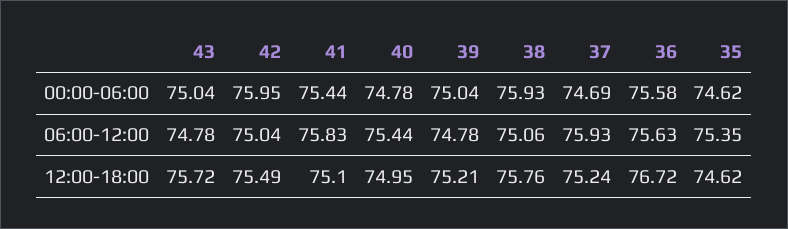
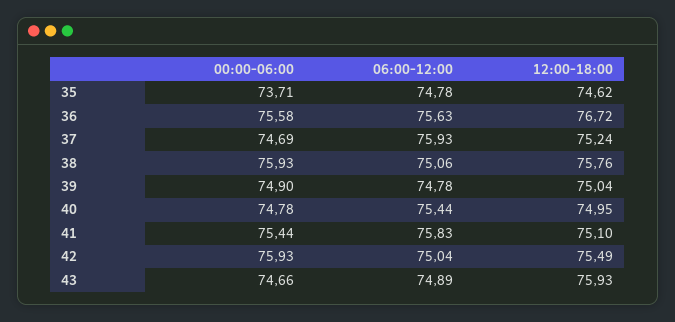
  {
    "43": {
-     "00:00-06:00": 75.04,
+     "00:00-06:00": 74.66,
-     "06:00-12:00": 74.78,
+     "06:00-12:00": 74.89,
-     "12:00-18:00": 75.72
+     "12:00-18:00": 75.93
    },
    "42": {
-     "00:00-06:00": 75.95,
+     "00:00-06:00": 75.93,
      "06:00-12:00": 75.04,
      "12:00-18:00": 75.49
    },
    "41": {
      "00:00-06:00": 75.44,
      "06:00-12:00": 75.83,
      "12:00-18:00": 75.1
    },
    "40": {
      "00:00-06:00": 74.78,
      "06:00-12:00": 75.44,
      "12:00-18:00": 74.95
    },
    "39": {
-     "00:00-06:00": 75.04,
+     "00:00-06:00": 74.9,
      "06:00-12:00": 74.78,
-     "12:00-18:00": 75.21
+     "12:00-18:00": 75.04
    },
    "38": {
      "00:00-06:00": 75.93,
      "06:00-12:00": 75.06,
      "12:00-18:00": 75.76
    },
    "37": {
      "00:00-06:00": 74.69,
      "06:00-12:00": 75.93,
      "12:00-18:00": 75.24
    },
    "36": {
      "00:00-06:00": 75.58,
      "06:00-12:00": 75.63,
      "12:00-18:00": 76.72
    },
    "35": {
-     "00:00-06:00": 74.62,
+     "00:00-06:00": 73.71,
-     "06:00-12:00": 75.35,
+     "06:00-12:00": 74.78,
      "12:00-18:00": 74.62
    }
  }

